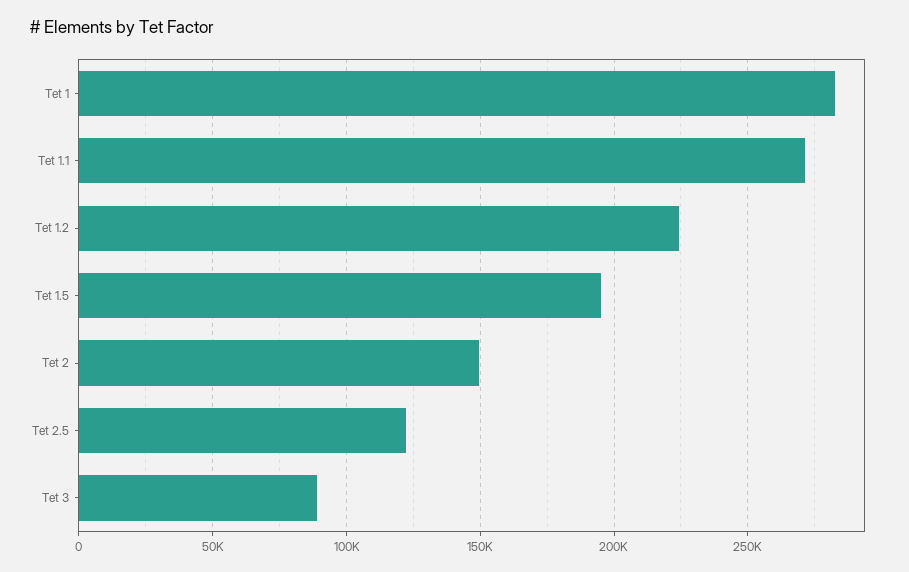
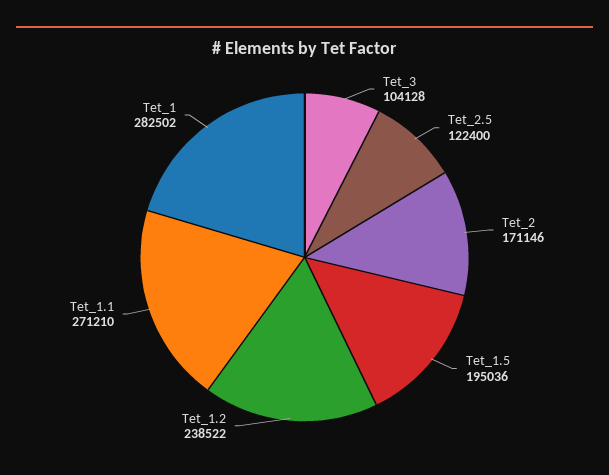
  {
    "Tet 1": 282502,
    "Tet 1.1": 271210,
-   "Tet 1.2": 225000,
+   "Tet 1.2": 238522,
    "Tet 1.5": 195036,
-   "Tet 2": 150000,
+   "Tet 2": 171146,
    "Tet 2.5": 122400,
-   "Tet 3": 90000
+   "Tet 3": 104128
  }

